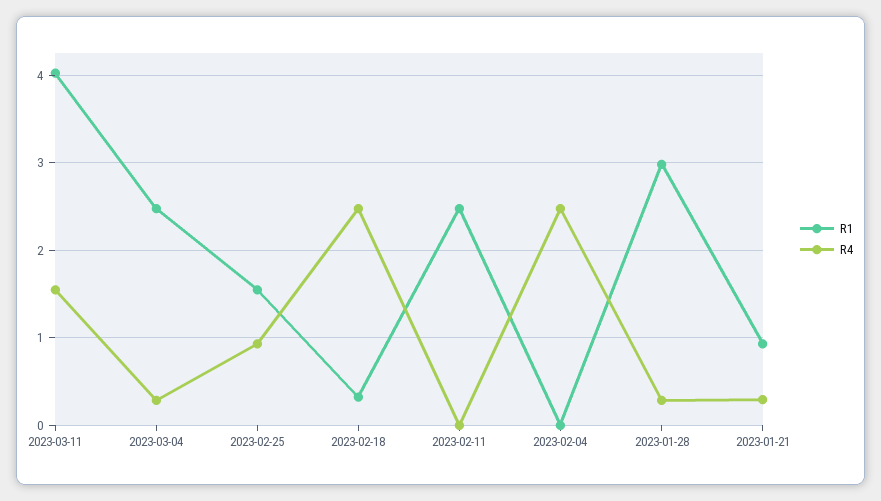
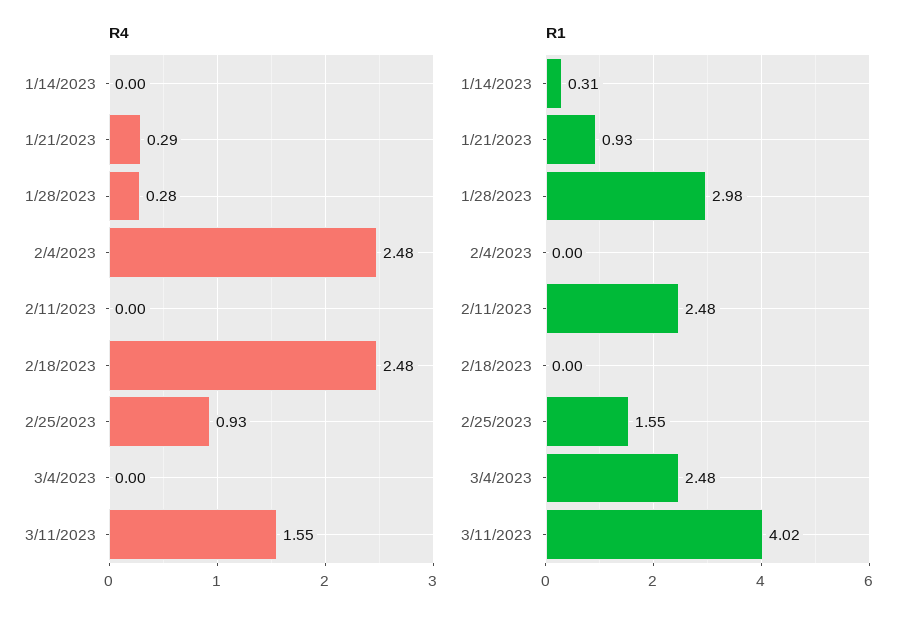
  {
    "R1": {
      "2023-03-11": 4.02,
      "2023-03-04": 2.48,
      "2023-02-25": 1.55,
-     "2023-02-18": 0.3,
+     "2023-02-18": 0,
      "2023-02-11": 2.48,
      "2023-02-04": 0,
      "2023-01-28": 2.98,
-     "2023-01-21": 0.93
+     "2023-01-21": 0.93,
+     "1/14/2023": 0.31
    },
    "R4": {
      "2023-03-11": 1.55,
-     "2023-03-04": 0.3,
+     "2023-03-04": 0,
      "2023-02-25": 0.93,
      "2023-02-18": 2.48,
      "2023-02-11": 0,
      "2023-02-04": 2.48,
      "2023-01-28": 0.28,
-     "2023-01-21": 0.29
+     "2023-01-21": 0.29,
+     "1/14/2023": 0
    }
  }

